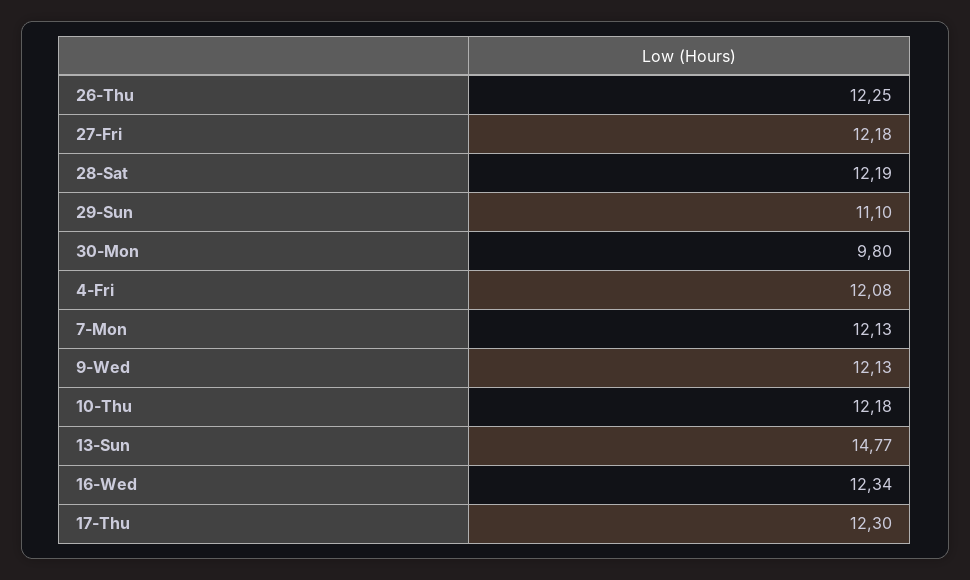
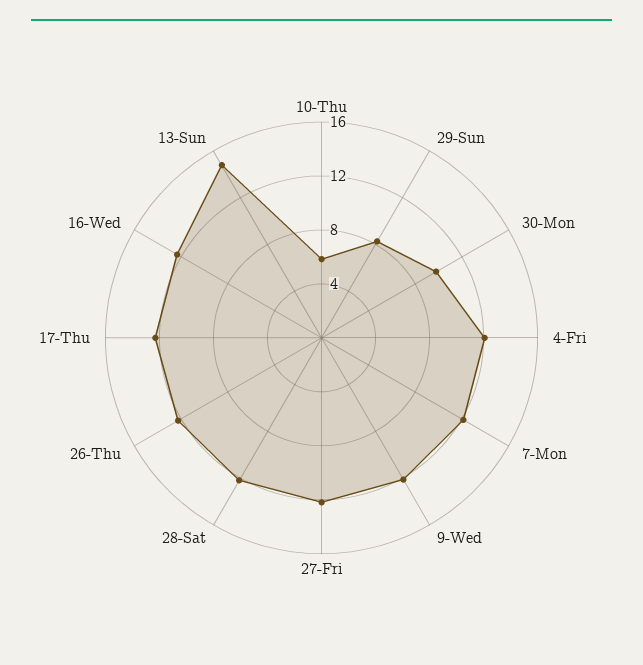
  {
    "26-Thu": 12.25,
    "27-Fri": 12.18,
    "28-Sat": 12.19,
-   "29-Sun": 11.1,
+   "29-Sun": 8,
    "30-Mon": 9.8,
    "4-Fri": 12.08,
    "7-Mon": 12.13,
    "9-Wed": 12.13,
-   "10-Thu": 12.18,
+   "10-Thu": 6,
    "13-Sun": 14.77,
    "16-Wed": 12.34,
    "17-Thu": 12.3
  }

